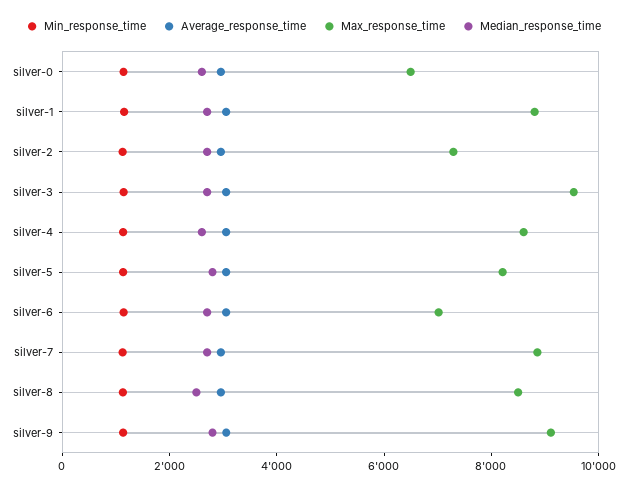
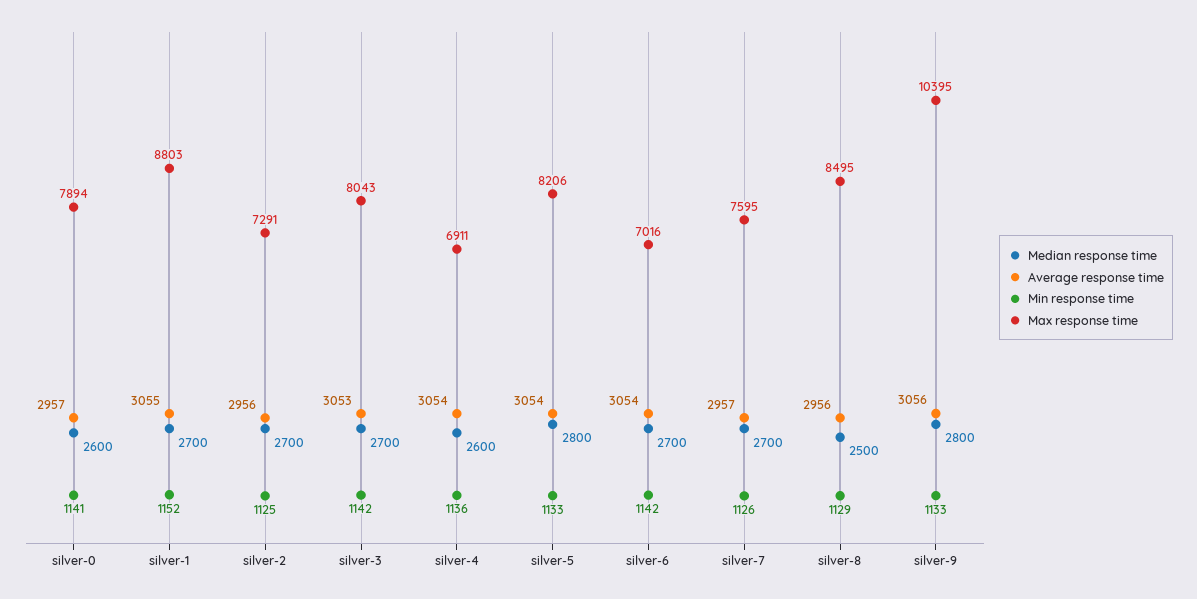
  {
    "Min_response_time": {
      "silver-0": 1141,
      "silver-1": 1152,
      "silver-2": 1125,
      "silver-3": 1142,
      "silver-4": 1136,
      "silver-5": 1133,
      "silver-6": 1142,
      "silver-7": 1126,
      "silver-8": 1129,
      "silver-9": 1133
    },
    "Average_response_time": {
      "silver-0": 2957,
      "silver-1": 3055,
      "silver-2": 2956,
      "silver-3": 3053,
      "silver-4": 3054,
      "silver-5": 3054,
      "silver-6": 3054,
      "silver-7": 2957,
      "silver-8": 2956,
      "silver-9": 3056
    },
    "Max_response_time": {
-     "silver-0": 6500,
+     "silver-0": 7894,
      "silver-1": 8803,
      "silver-2": 7291,
-     "silver-3": 9500,
+     "silver-3": 8043,
-     "silver-4": 8500,
+     "silver-4": 6911,
      "silver-5": 8206,
      "silver-6": 7016,
-     "silver-7": 9000,
+     "silver-7": 7595,
      "silver-8": 8495,
-     "silver-9": 9000
+     "silver-9": 10395
    },
    "Median_response_time": {
      "silver-0": 2600,
      "silver-1": 2700,
      "silver-2": 2700,
      "silver-3": 2700,
      "silver-4": 2600,
      "silver-5": 2800,
      "silver-6": 2700,
      "silver-7": 2700,
      "silver-8": 2500,
      "silver-9": 2800
    }
  }

